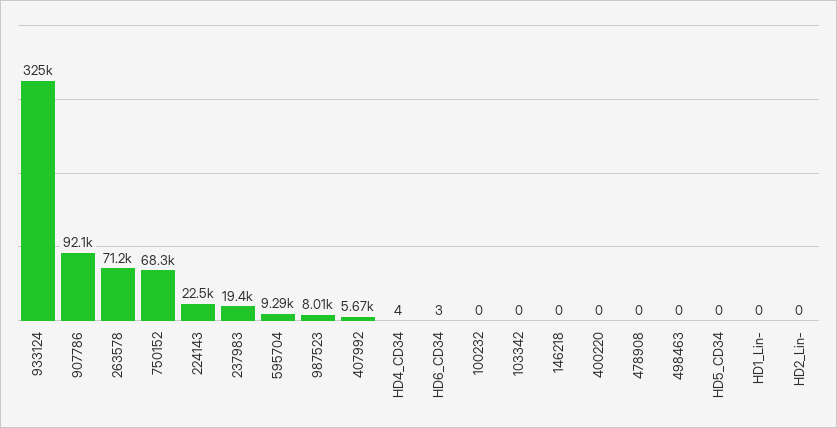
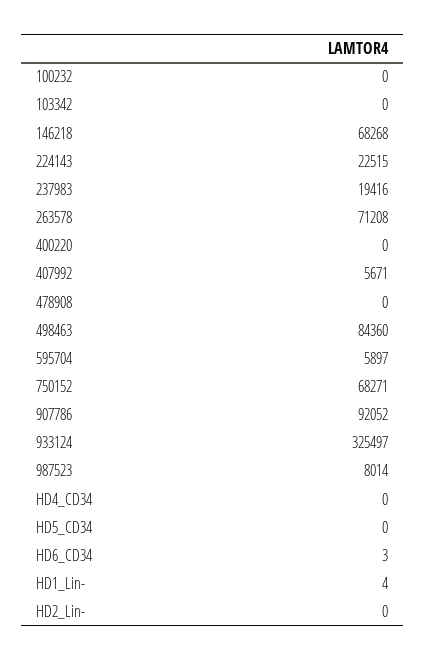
  {
    "933124": 325497,
    "907786": 92052,
    "263578": 71208,
    "750152": 68271,
    "224143": 22515,
    "237983": 19416,
-   "595704": 9290,
+   "595704": 5897,
    "987523": 8014,
    "407992": 5671,
-   "HD4_CD34": 4,
+   "HD4_CD34": 0,
    "HD6_CD34": 3,
    "100232": 0,
    "103342": 0,
-   "146218": 0,
+   "146218": 68268,
    "400220": 0,
    "478908": 0,
-   "498463": 0,
+   "498463": 84360,
    "HD5_CD34": 0,
-   "HD1_Lin-": 0,
+   "HD1_Lin-": 4,
    "HD2_Lin-": 0
  }

